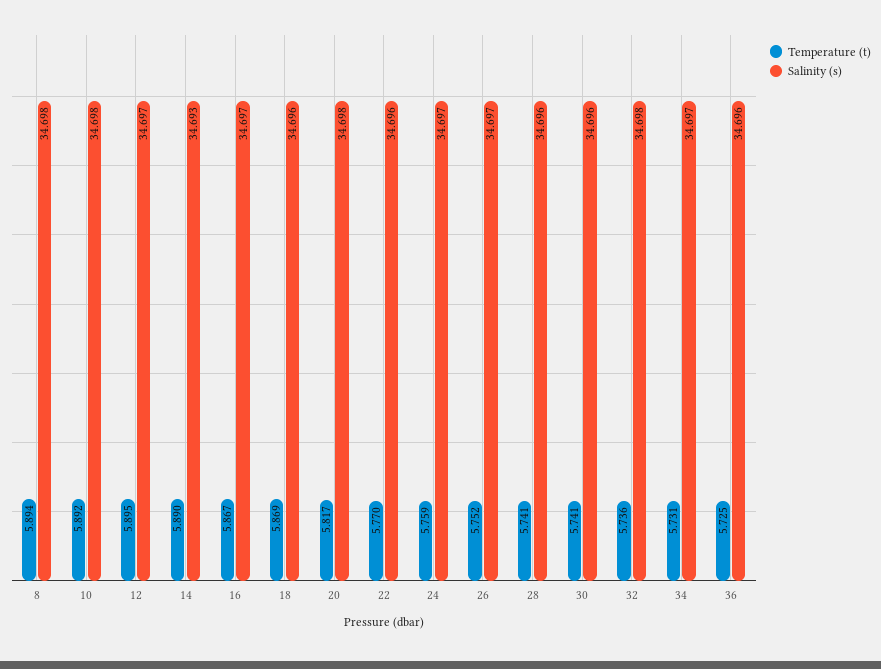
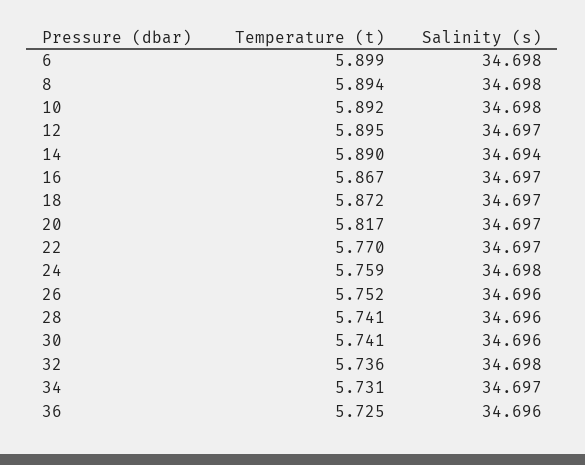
  {
    "Temperature (t)": {
      "8": 5.894,
      "10": 5.892,
      "12": 5.895,
      "14": 5.89,
      "16": 5.867,
-     "18": 5.869,
+     "18": 5.872,
      "20": 5.817,
      "22": 5.77,
      "24": 5.759,
      "26": 5.752,
      "28": 5.741,
      "30": 5.741,
      "32": 5.736,
      "34": 5.731,
-     "36": 5.725
+     "36": 5.725,
+     "6": 5.899
    },
    "Salinity (s)": {
      "8": 34.698,
      "10": 34.698,
      "12": 34.697,
-     "14": 34.693,
+     "14": 34.694,
      "16": 34.697,
-     "18": 34.696,
+     "18": 34.697,
-     "20": 34.698,
+     "20": 34.697,
-     "22": 34.696,
+     "22": 34.697,
-     "24": 34.697,
+     "24": 34.698,
-     "26": 34.697,
+     "26": 34.696,
      "28": 34.696,
      "30": 34.696,
      "32": 34.698,
      "34": 34.697,
-     "36": 34.696
+     "36": 34.696,
+     "6": 34.698
    }
  }

